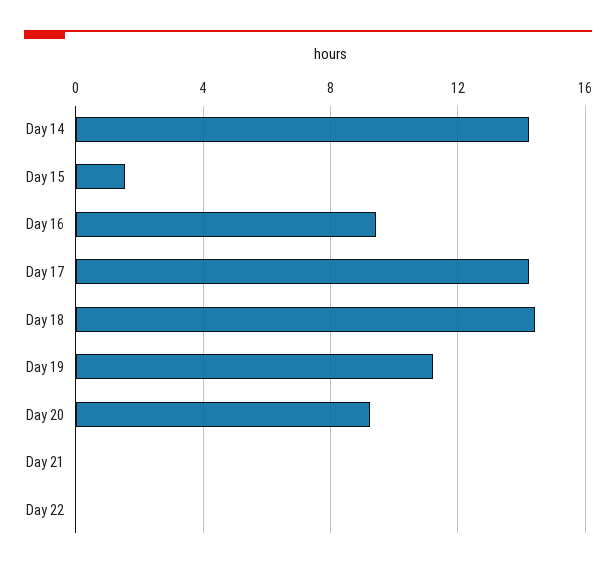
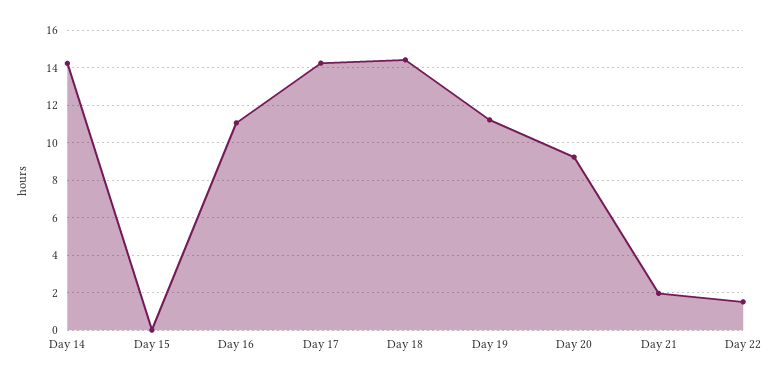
  {
    "Day 14": 14,
-   "Day 15": 1.5,
+   "Day 15": 0,
-   "Day 16": 9.5,
+   "Day 16": 11,
    "Day 17": 14,
    "Day 18": 14.5,
    "Day 19": 11,
    "Day 20": 9,
-   "Day 21": 0,
+   "Day 21": 2,
-   "Day 22": 0
+   "Day 22": 1.5
  }

